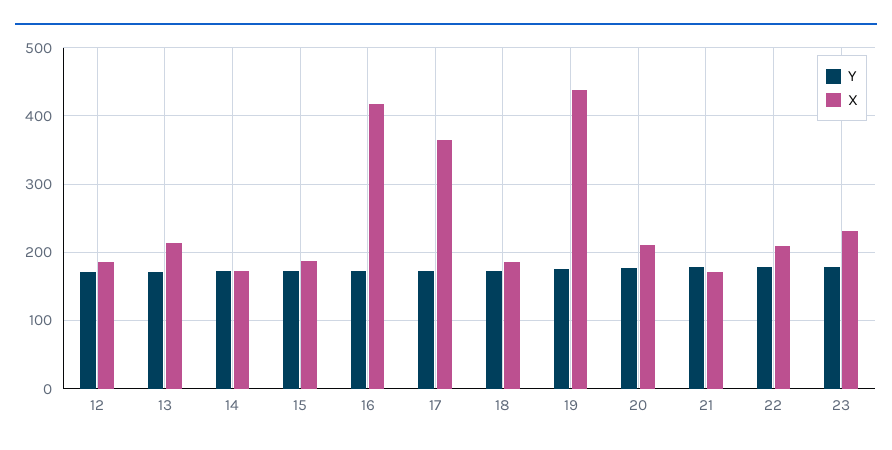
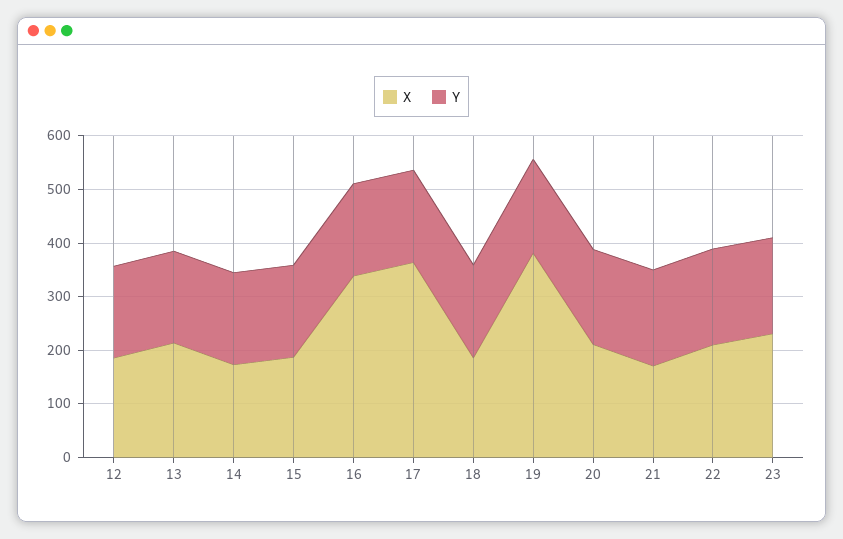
  {
    "Y": {
      "12": 170,
      "13": 170,
      "14": 170,
      "15": 170,
      "16": 170,
      "17": 170,
      "18": 170,
      "19": 180,
      "20": 180,
      "21": 180,
      "22": 180,
      "23": 180
    },
    "X": {
      "12": 190,
      "13": 210,
      "14": 170,
      "15": 190,
-     "16": 420,
+     "16": 340,
      "17": 360,
      "18": 190,
-     "19": 440,
+     "19": 380,
      "20": 210,
      "21": 170,
      "22": 210,
      "23": 230
    }
  }

